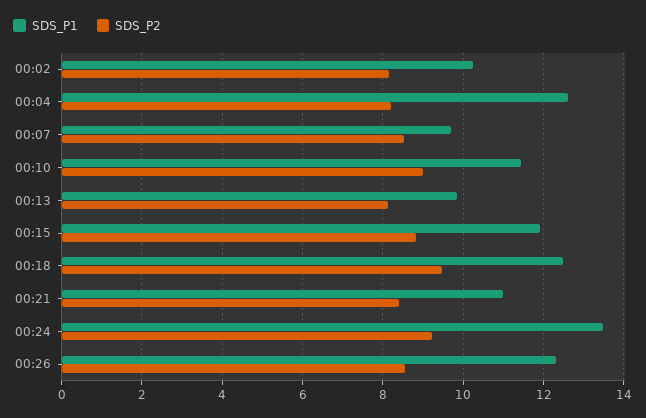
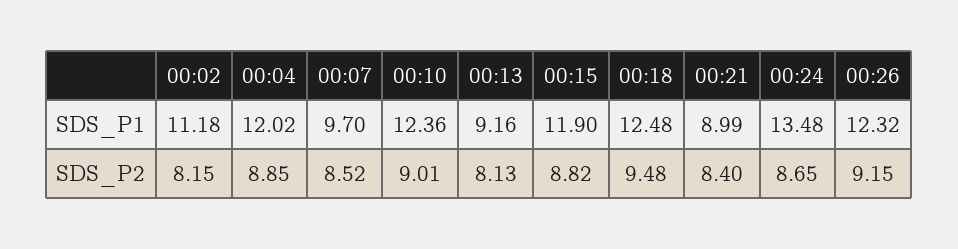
  {
    "SDS_P1": {
-     "00:02": 10.2,
+     "00:02": 11.18,
-     "00:04": 12.6,
+     "00:04": 12.02,
      "00:07": 9.7,
-     "00:10": 11.4,
+     "00:10": 12.36,
-     "00:13": 9.8,
+     "00:13": 9.16,
      "00:15": 11.9,
      "00:18": 12.48,
-     "00:21": 11,
+     "00:21": 8.99,
      "00:24": 13.48,
      "00:26": 12.32
    },
    "SDS_P2": {
      "00:02": 8.15,
-     "00:04": 8.2,
+     "00:04": 8.85,
      "00:07": 8.52,
      "00:10": 9.01,
      "00:13": 8.13,
      "00:15": 8.82,
      "00:18": 9.48,
      "00:21": 8.4,
-     "00:24": 9.2,
+     "00:24": 8.65,
-     "00:26": 8.6
+     "00:26": 9.15
    }
  }

